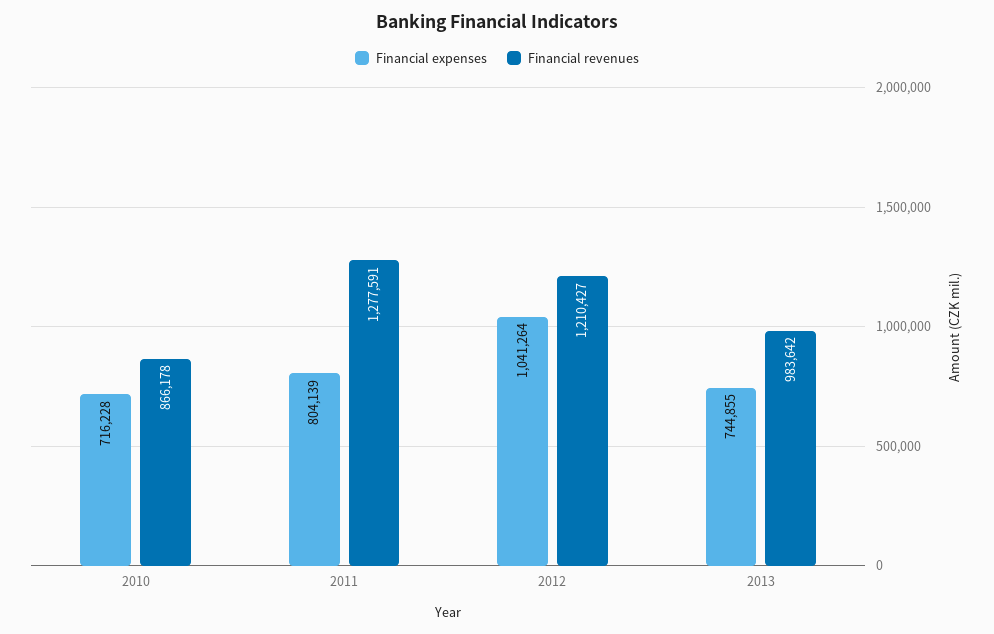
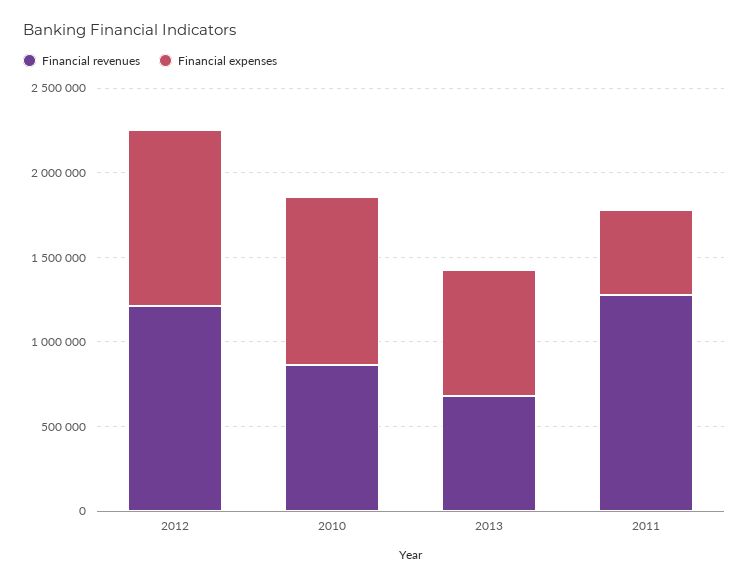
  {
    "Financial expenses": {
-     "2010": 716228,
+     "2010": 1000000,
-     "2011": 804139,
+     "2011": 500000,
      "2012": 1041264,
      "2013": 744855
    },
    "Financial revenues": {
      "2010": 866178,
      "2011": 1277591,
      "2012": 1210427,
-     "2013": 983642
+     "2013": 700000
    }
  }

